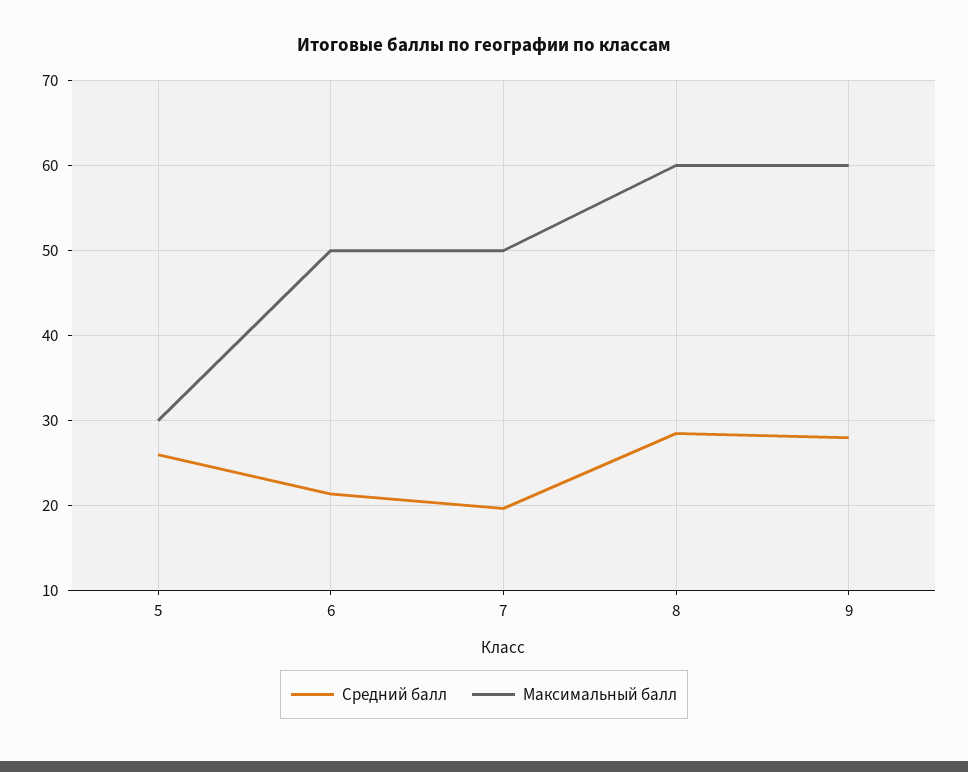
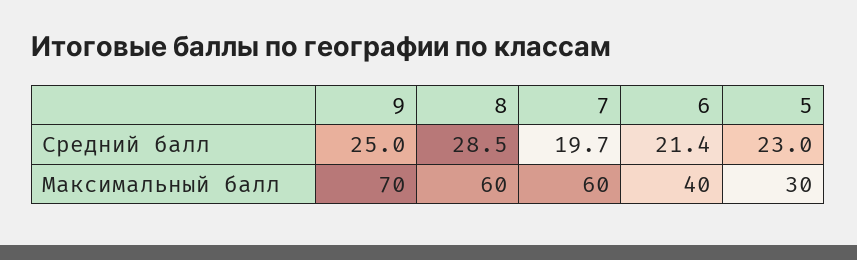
  {
    "Средний балл": {
-     "5": 26,
+     "5": 23,
      "6": 21.4,
      "7": 19.7,
      "8": 28.5,
-     "9": 28
+     "9": 25
    },
    "Максимальный балл": {
      "5": 30,
-     "6": 50,
+     "6": 40,
-     "7": 50,
+     "7": 60,
      "8": 60,
-     "9": 60
+     "9": 70
    }
  }

